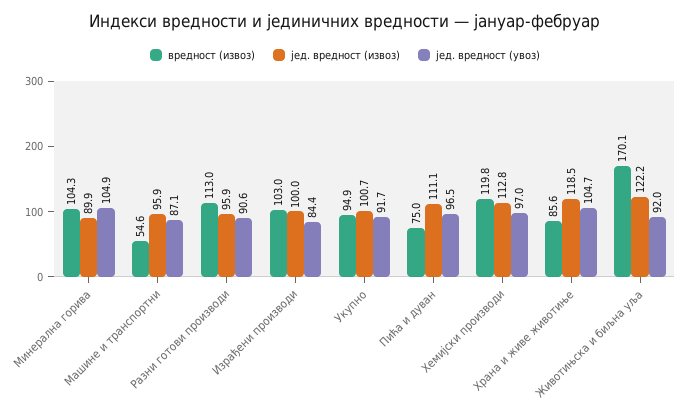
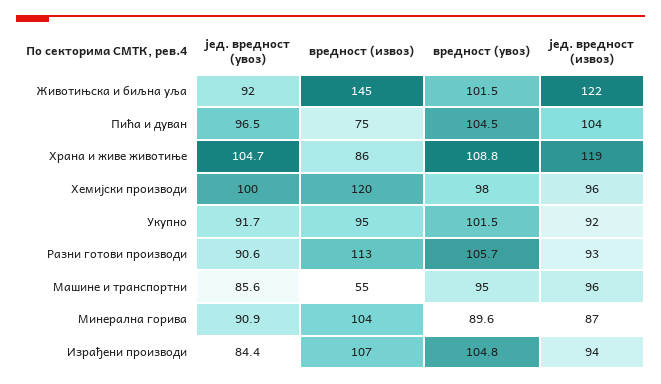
  {
    "вредност (извоз)": {
      "Минерална горива": 104.3,
      "Машине и транспортни": 54.6,
      "Разни готови производи": 113,
-     "Израђени производи": 103,
+     "Израђени производи": 107,
      "Укупно": 94.9,
      "Пића и дуван": 75,
      "Хемијски производи": 119.8,
      "Храна и живе животиње": 85.6,
-     "Животињска и биљна уља": 170.1
+     "Животињска и биљна уља": 145
    },
    "јед. вредност (извоз)": {
-     "Минерална горива": 89.9,
+     "Минерална горива": 87,
      "Машине и транспортни": 95.9,
-     "Разни готови производи": 95.9,
+     "Разни готови производи": 93,
-     "Израђени производи": 100,
+     "Израђени производи": 94,
-     "Укупно": 100.7,
+     "Укупно": 92,
-     "Пића и дуван": 111.1,
+     "Пића и дуван": 104,
-     "Хемијски производи": 112.8,
+     "Хемијски производи": 96,
      "Храна и живе животиње": 118.5,
      "Животињска и биљна уља": 122.2
    },
    "јед. вредност (увоз)": {
-     "Минерална горива": 104.9,
+     "Минерална горива": 90.9,
-     "Машине и транспортни": 87.1,
+     "Машине и транспортни": 85.6,
      "Разни готови производи": 90.6,
      "Израђени производи": 84.4,
      "Укупно": 91.7,
      "Пића и дуван": 96.5,
-     "Хемијски производи": 97,
+     "Хемијски производи": 100,
      "Храна и живе животиње": 104.7,
      "Животињска и биљна уља": 92
-   }
+   },
+   "вредност (увоз)": {
+     "Животињска и биљна уља": 101.5,
+     "Пића и дуван": 104.5,
+     "Храна и живе животиње": 108.8,
+     "Хемијски производи": 98,
+     "Укупно": 101.5,
+     "Разни готови производи": 105.7,
+     "Машине и транспортни": 95,
+     "Минерална горива": 89.6,
+     "Израђени производи": 104.8
+   }
  }

